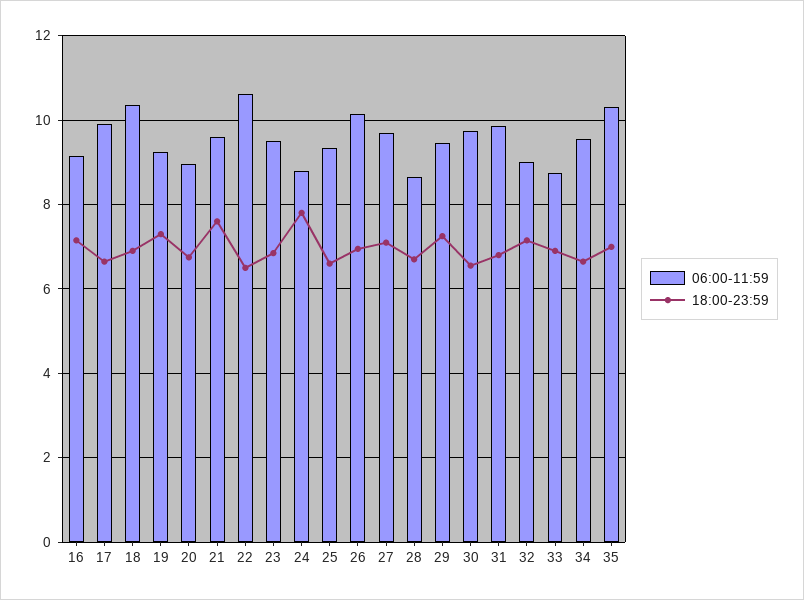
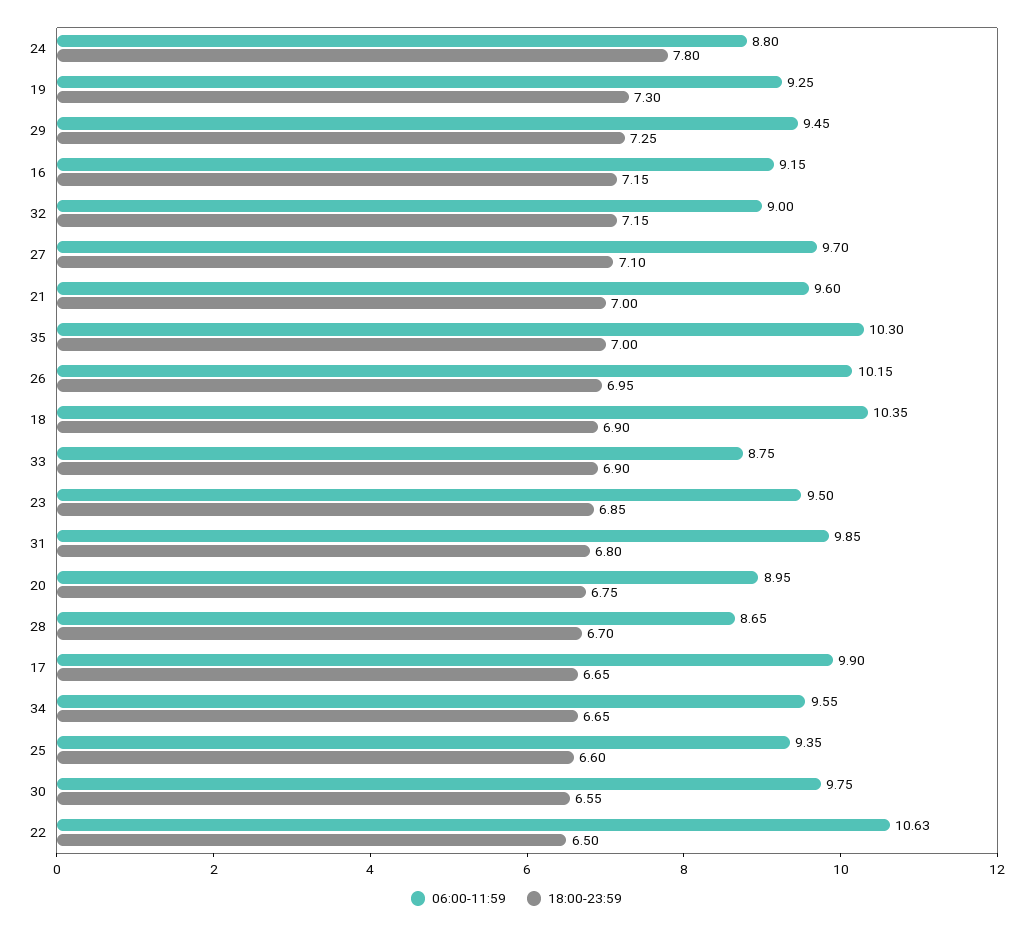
  {
    "06:00-11:59": {
      "16": 9.15,
      "17": 9.9,
      "18": 10.35,
      "19": 9.25,
      "20": 8.95,
      "21": 9.6,
      "22": 10.63,
      "23": 9.5,
      "24": 8.8,
      "25": 9.35,
      "26": 10.15,
      "27": 9.7,
      "28": 8.65,
      "29": 9.45,
      "30": 9.75,
      "31": 9.85,
      "32": 9,
      "33": 8.75,
      "34": 9.55,
      "35": 10.3
    },
    "18:00-23:59": {
      "16": 7.15,
      "17": 6.65,
      "18": 6.9,
      "19": 7.3,
      "20": 6.75,
-     "21": 7.6,
+     "21": 7,
      "22": 6.5,
      "23": 6.85,
      "24": 7.8,
      "25": 6.6,
      "26": 6.95,
      "27": 7.1,
      "28": 6.7,
      "29": 7.25,
      "30": 6.55,
      "31": 6.8,
      "32": 7.15,
      "33": 6.9,
      "34": 6.65,
      "35": 7
    }
  }

